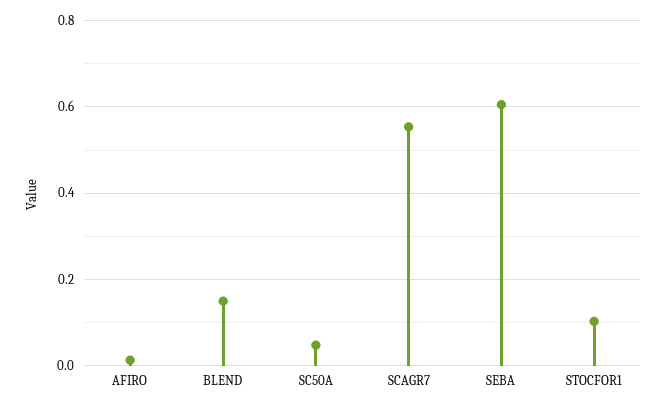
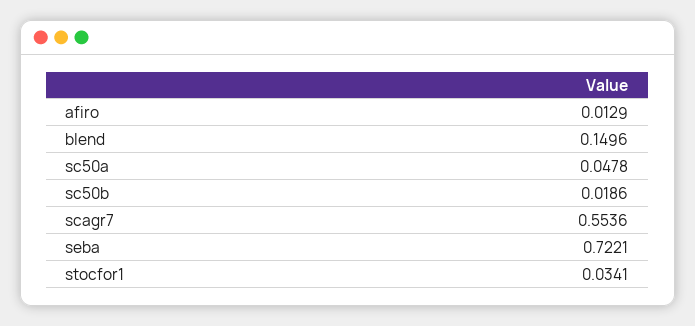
  {
    "AFIRO": 0.0129,
    "BLEND": 0.1496,
    "SC50A": 0.0478,
    "SCAGR7": 0.5536,
-   "SEBA": 0.6,
+   "SEBA": 0.7221,
-   "STOCFOR1": 0.1
+   "STOCFOR1": 0.0341,
+   "sc50b": 0.0186
  }

